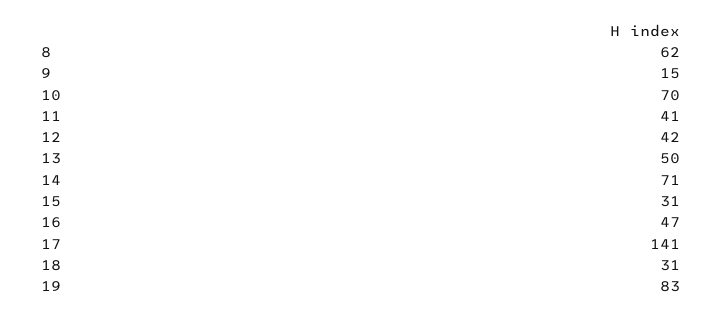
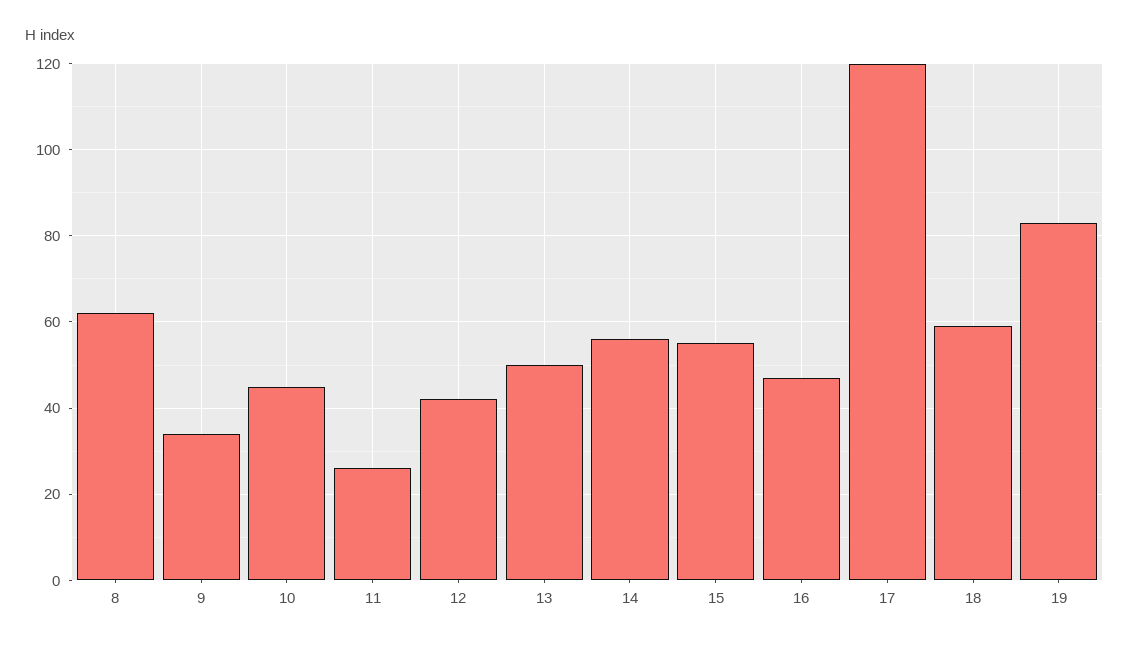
  {
    "8": 62,
-   "9": 15,
+   "9": 35,
-   "10": 70,
+   "10": 45,
-   "11": 41,
+   "11": 25,
    "12": 42,
    "13": 50,
-   "14": 71,
+   "14": 55,
-   "15": 31,
+   "15": 55,
    "16": 47,
-   "17": 141,
+   "17": 120,
-   "18": 31,
+   "18": 60,
    "19": 83
  }

